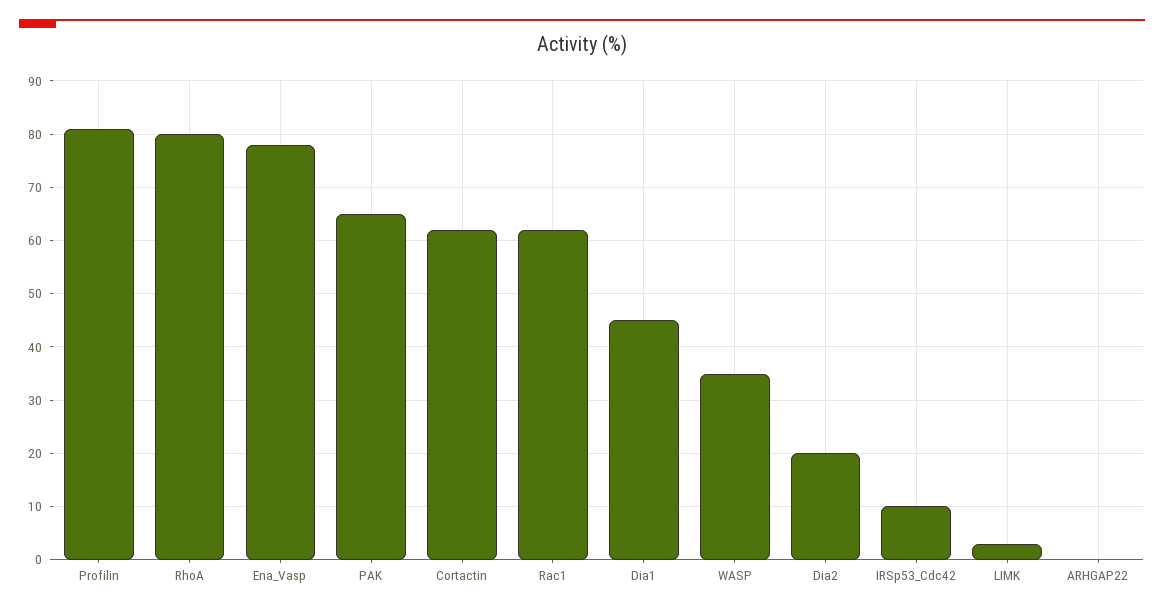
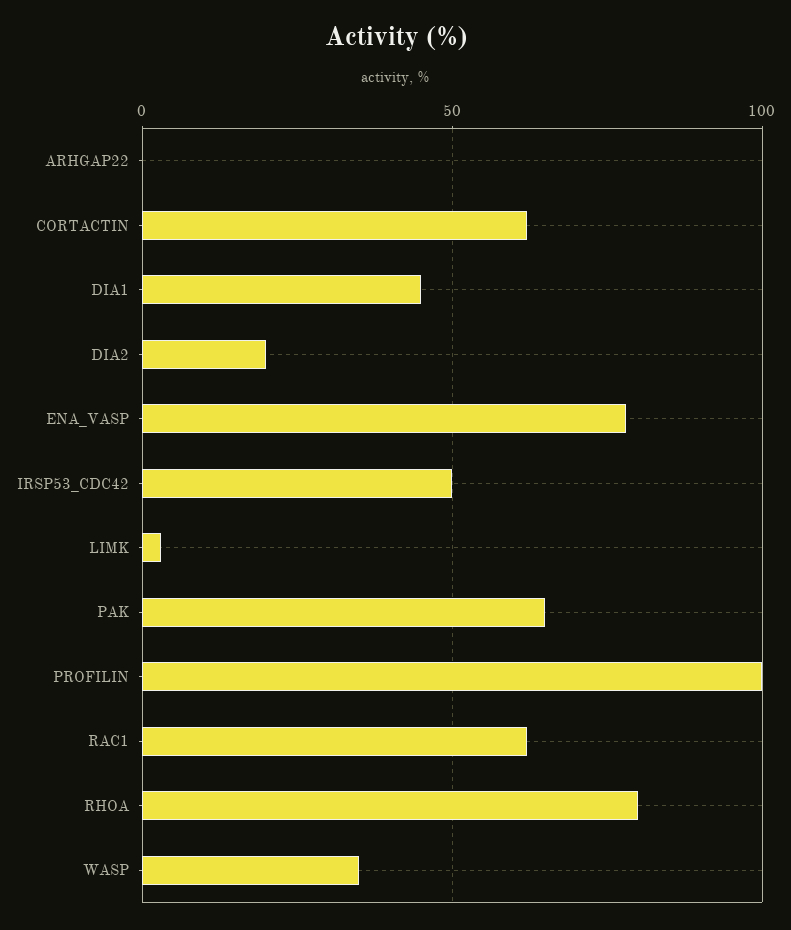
  {
-   "Profilin": 80,
+   "Profilin": 100,
    "RhoA": 80,
    "Ena_Vasp": 80,
    "PAK": 65,
    "Cortactin": 60,
    "Rac1": 60,
    "Dia1": 45,
    "WASP": 35,
    "Dia2": 20,
-   "IRSp53_Cdc42": 10,
+   "IRSp53_Cdc42": 50,
    "LIMK": 5,
    "ARHGAP22": 0
  }

